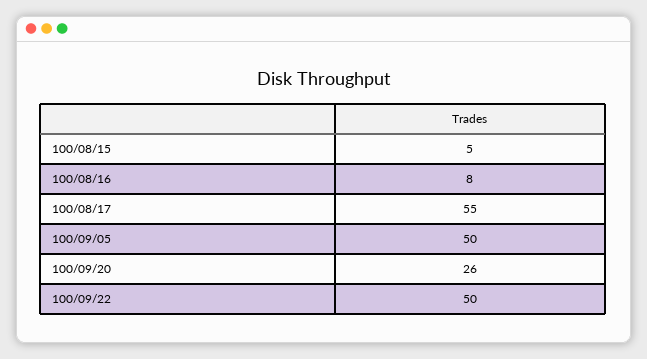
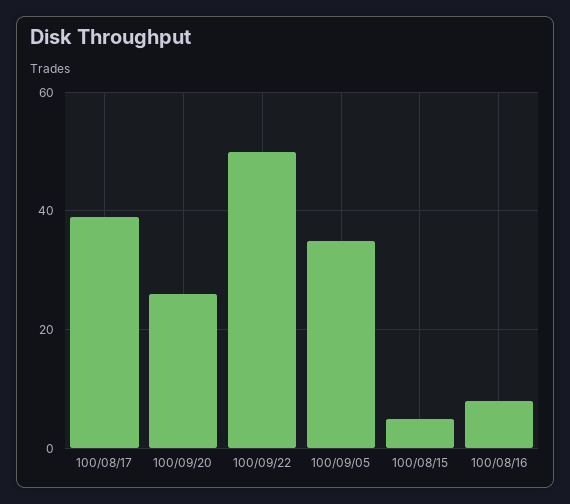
  {
    "100/08/15": 5,
    "100/08/16": 8,
-   "100/08/17": 55,
+   "100/08/17": 40,
-   "100/09/05": 50,
+   "100/09/05": 35,
    "100/09/20": 26,
    "100/09/22": 50
  }

